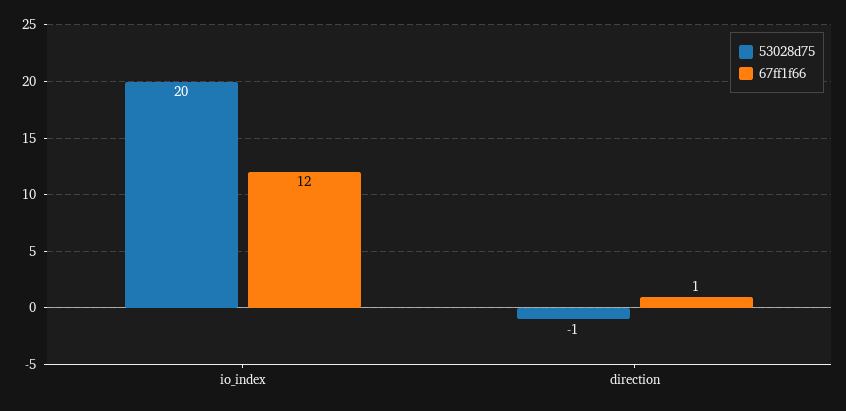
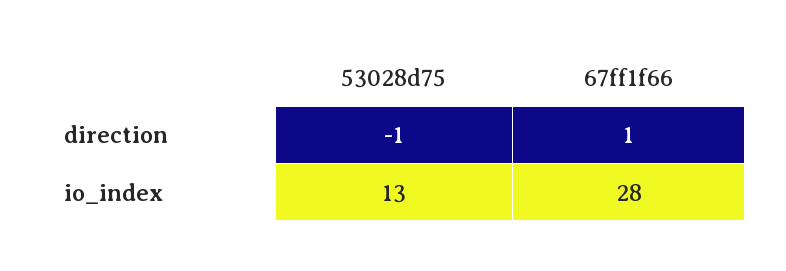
  {
    "53028d75": {
-     "io_index": 20,
+     "io_index": 13,
      "direction": -1
    },
    "67ff1f66": {
-     "io_index": 12,
+     "io_index": 28,
      "direction": 1
    }
  }

